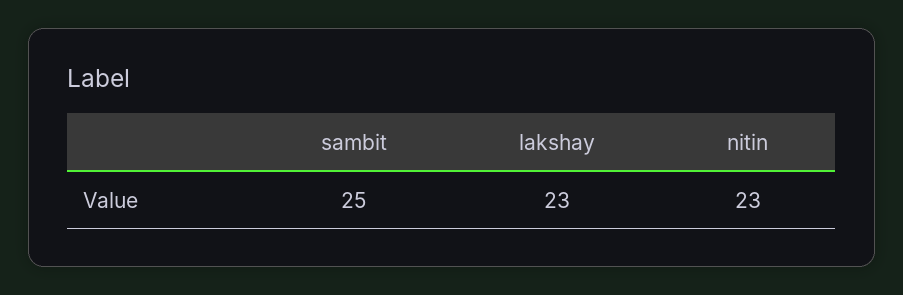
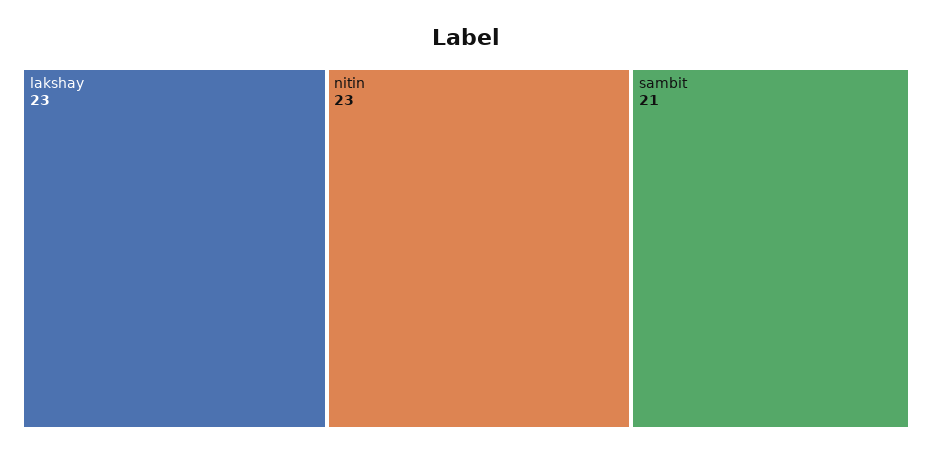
  {
-   "sambit": 25,
+   "sambit": 21,
    "lakshay": 23,
    "nitin": 23
  }

